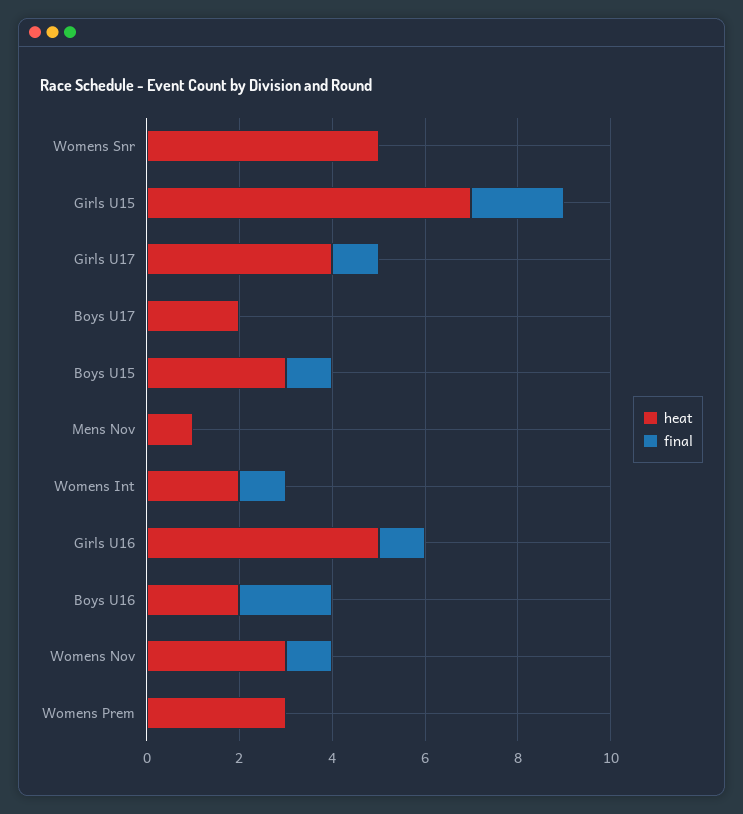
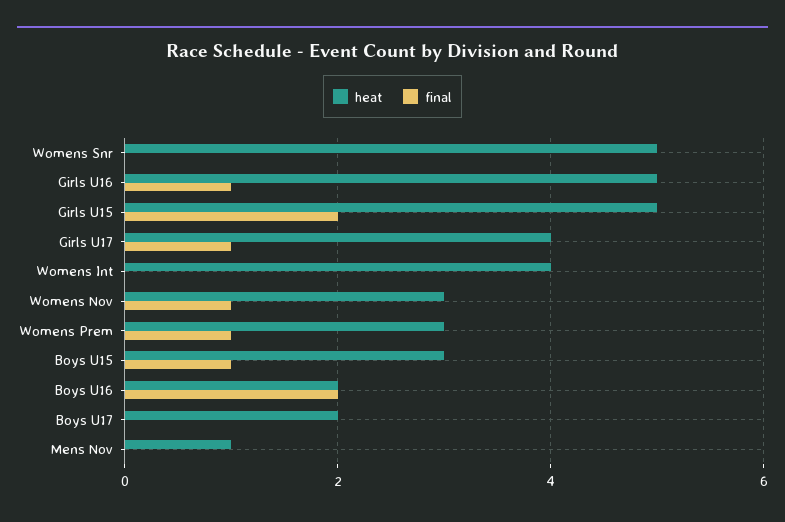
  {
    "heat": {
      "Womens Snr": 5,
-     "Girls U15": 7,
+     "Girls U15": 5,
      "Girls U17": 4,
      "Boys U17": 2,
      "Boys U15": 3,
      "Mens Nov": 1,
-     "Womens Int": 2,
+     "Womens Int": 4,
      "Girls U16": 5,
      "Boys U16": 2,
      "Womens Nov": 3,
      "Womens Prem": 3
    },
    "final": {
      "Womens Snr": 0,
      "Girls U15": 2,
      "Girls U17": 1,
      "Boys U17": 0,
      "Boys U15": 1,
      "Mens Nov": 0,
-     "Womens Int": 1,
+     "Womens Int": 0,
      "Girls U16": 1,
      "Boys U16": 2,
      "Womens Nov": 1,
-     "Womens Prem": 0
+     "Womens Prem": 1
    }
  }

